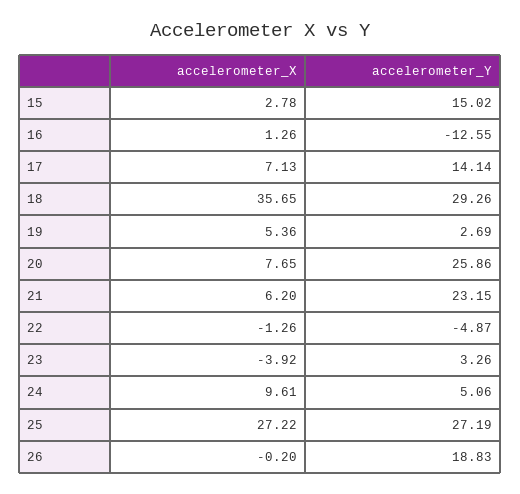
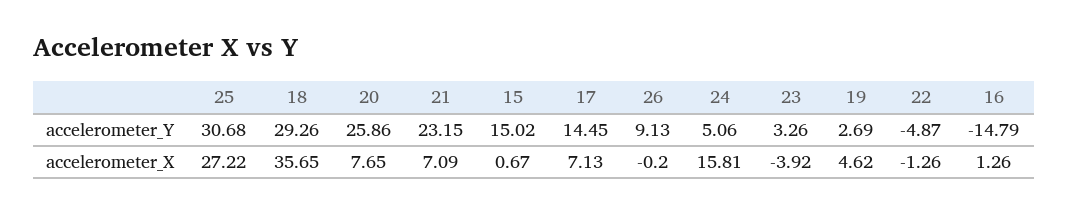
  {
    "accelerometer_X": {
-     "15": 2.78,
+     "15": 0.67,
      "16": 1.26,
      "17": 7.13,
      "18": 35.65,
-     "19": 5.36,
+     "19": 4.62,
      "20": 7.65,
-     "21": 6.2,
+     "21": 7.09,
      "22": -1.26,
      "23": -3.92,
-     "24": 9.61,
+     "24": 15.81,
      "25": 27.22,
      "26": -0.2
    },
    "accelerometer_Y": {
      "15": 15.02,
-     "16": -12.55,
+     "16": -14.79,
-     "17": 14.14,
+     "17": 14.45,
      "18": 29.26,
      "19": 2.69,
      "20": 25.86,
      "21": 23.15,
      "22": -4.87,
      "23": 3.26,
      "24": 5.06,
-     "25": 27.19,
+     "25": 30.68,
-     "26": 18.83
+     "26": 9.13
    }
  }

